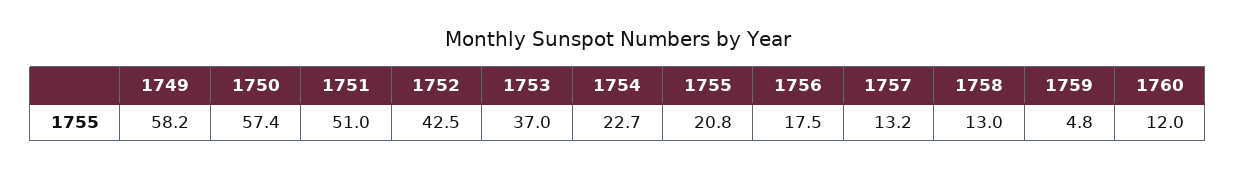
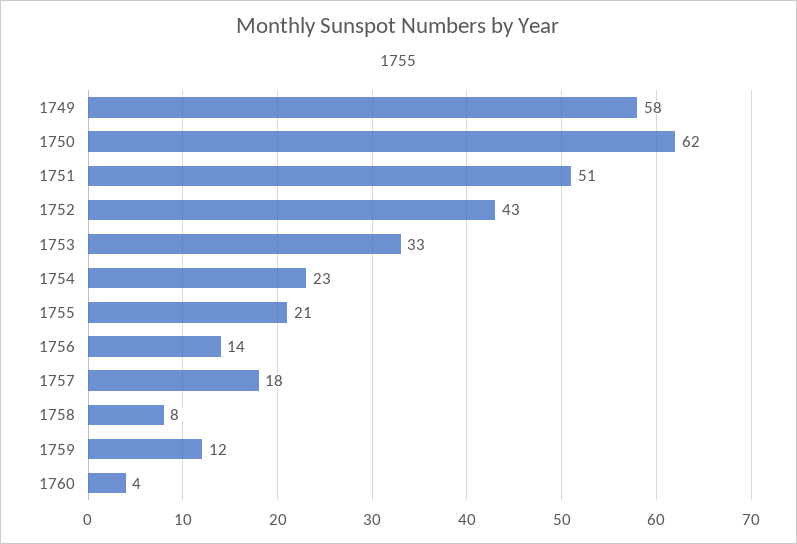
  {
    "1749": 58.2,
-   "1750": 57.4,
+   "1750": 62,
    "1751": 51,
    "1752": 42.5,
-   "1753": 37,
+   "1753": 33,
    "1754": 22.7,
    "1755": 20.8,
-   "1756": 17.5,
+   "1756": 14,
-   "1757": 13.2,
+   "1757": 18,
-   "1758": 13,
+   "1758": 8,
-   "1759": 4.8,
+   "1759": 12,
-   "1760": 12
+   "1760": 4
  }

